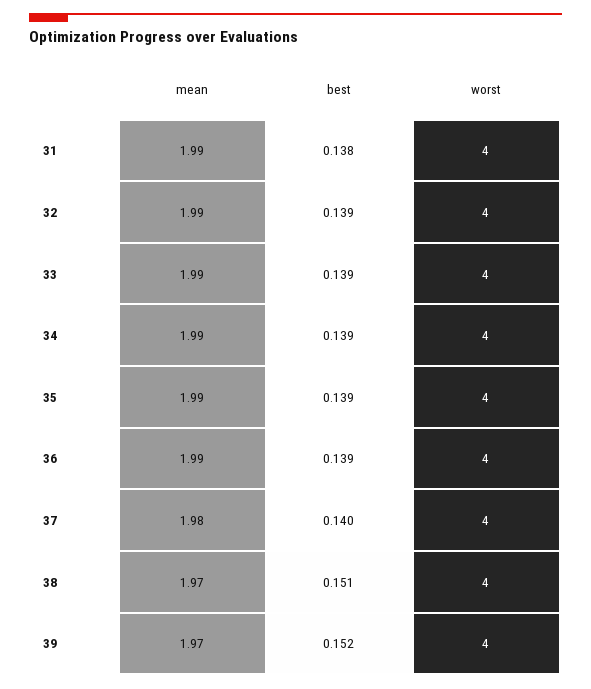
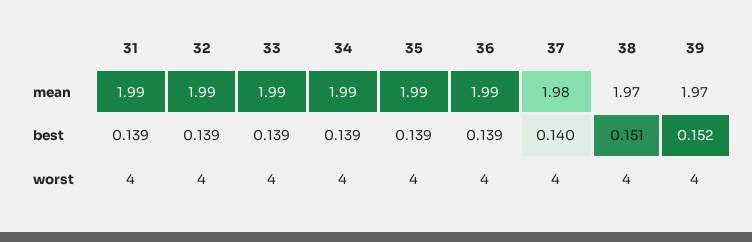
  {
    "mean": {
      "31": 1.99,
      "32": 1.99,
      "33": 1.99,
      "34": 1.99,
      "35": 1.99,
      "36": 1.99,
      "37": 1.98,
      "38": 1.97,
      "39": 1.97
    },
    "best": {
-     "31": 0.138,
+     "31": 0.139,
      "32": 0.139,
      "33": 0.139,
      "34": 0.139,
      "35": 0.139,
      "36": 0.139,
      "37": 0.14,
      "38": 0.151,
      "39": 0.152
    },
    "worst": {
      "31": 4,
      "32": 4,
      "33": 4,
      "34": 4,
      "35": 4,
      "36": 4,
      "37": 4,
      "38": 4,
      "39": 4
    }
  }

